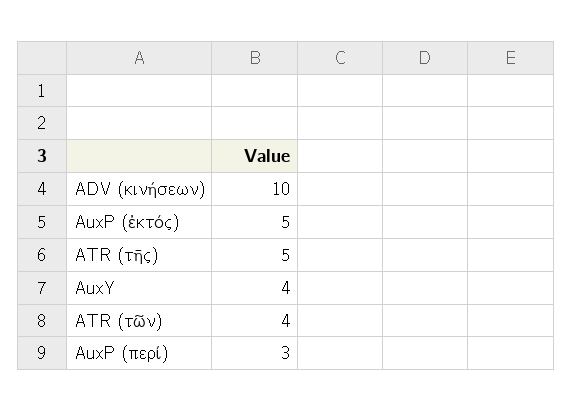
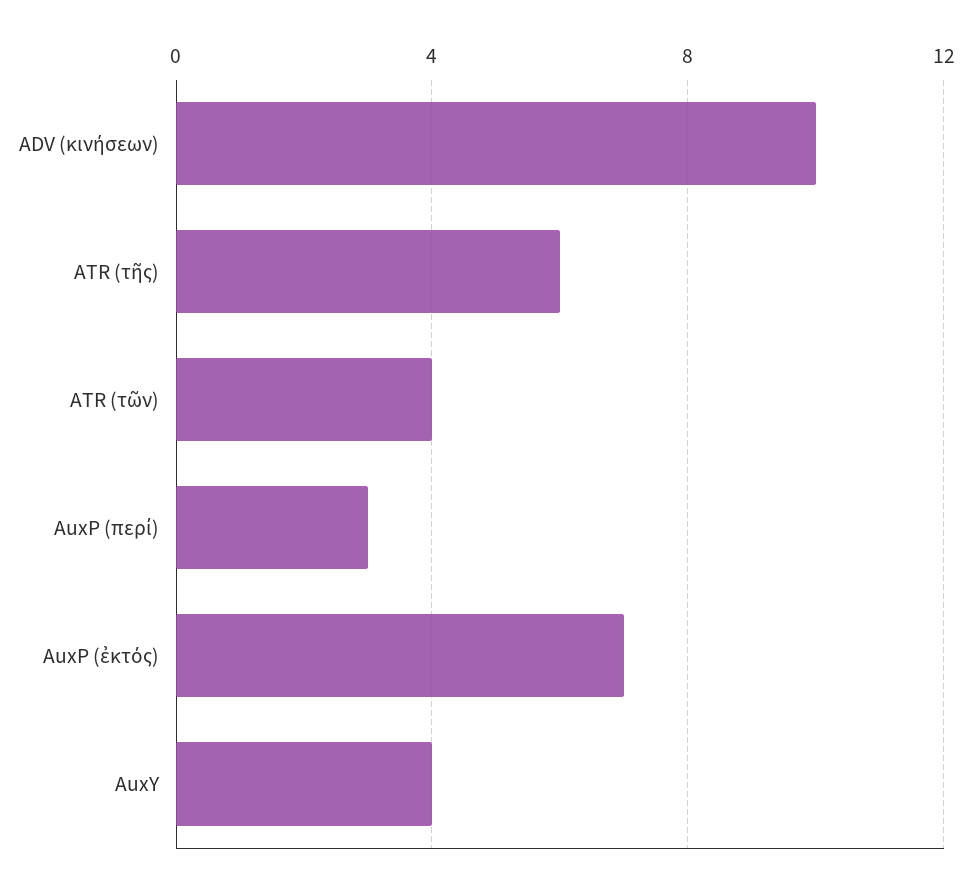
  {
    "ADV (κινήσεων)": 10,
-   "AuxP (ἐκτός)": 5,
+   "AuxP (ἐκτός)": 7,
-   "ATR (τῆς)": 5,
+   "ATR (τῆς)": 6,
    "AuxY": 4,
    "ATR (τῶν)": 4,
    "AuxP (περί)": 3
  }

